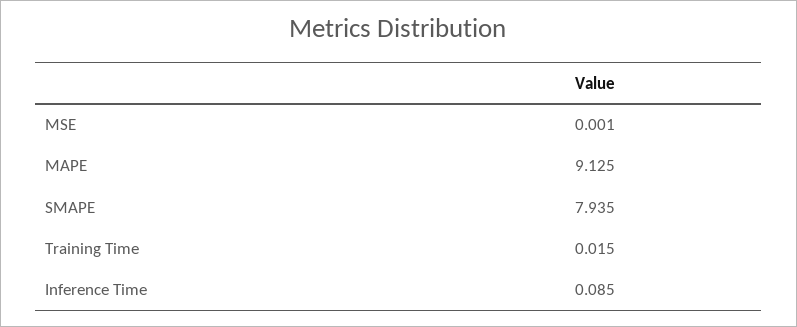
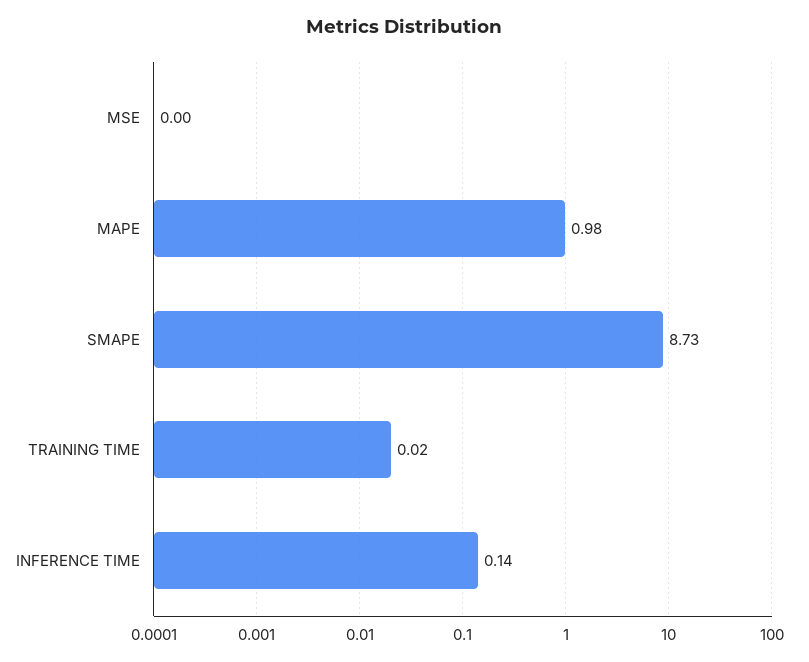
  {
    "MSE": 0.001,
-   "MAPE": 9.125,
+   "MAPE": 0.98,
-   "SMAPE": 7.935,
+   "SMAPE": 8.73,
    "Training Time": 0.015,
-   "Inference Time": 0.085
+   "Inference Time": 0.14
  }

